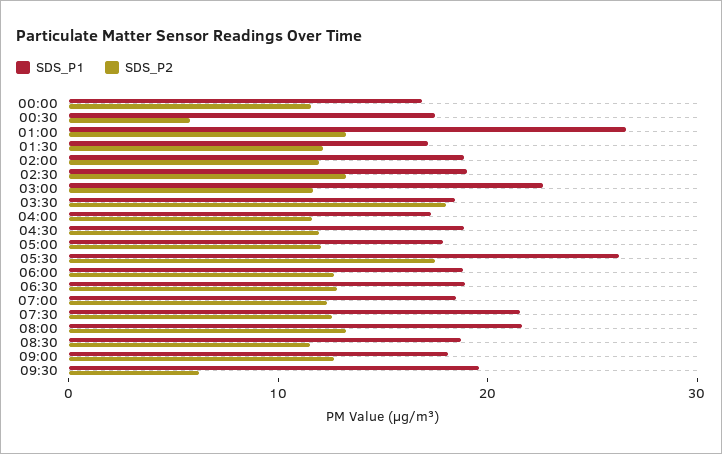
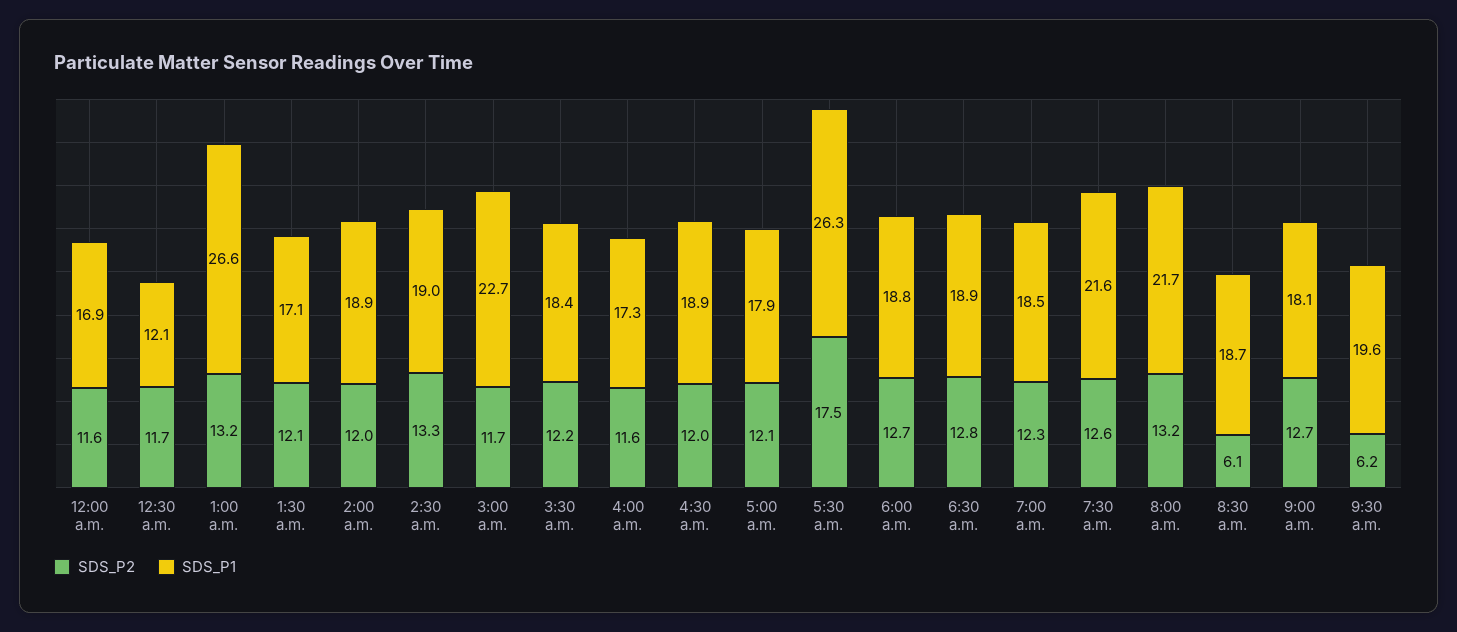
  {
    "SDS_P1": {
      "00:00": 16.9,
-     "00:30": 18,
+     "00:30": 12.1,
      "01:00": 26.6,
      "01:30": 17.1,
      "02:00": 18.9,
      "02:30": 19,
      "03:00": 22.7,
      "03:30": 18.4,
      "04:00": 17.3,
      "04:30": 18.9,
      "05:00": 17.9,
      "05:30": 26.3,
      "06:00": 18.8,
      "06:30": 18.9,
      "07:00": 18.5,
      "07:30": 21.6,
      "08:00": 21.7,
      "08:30": 18.7,
      "09:00": 18.1,
      "09:30": 19.6
    },
    "SDS_P2": {
      "00:00": 11.6,
-     "00:30": 6,
+     "00:30": 11.7,
      "01:00": 13.2,
      "01:30": 12.1,
      "02:00": 12,
      "02:30": 13.3,
      "03:00": 11.7,
-     "03:30": 18,
+     "03:30": 12.2,
      "04:00": 11.6,
      "04:30": 12,
      "05:00": 12.1,
      "05:30": 17.5,
      "06:00": 12.7,
      "06:30": 12.8,
      "07:00": 12.3,
      "07:30": 12.6,
      "08:00": 13.2,
-     "08:30": 12,
+     "08:30": 6.1,
      "09:00": 12.7,
      "09:30": 6.2
    }
  }

